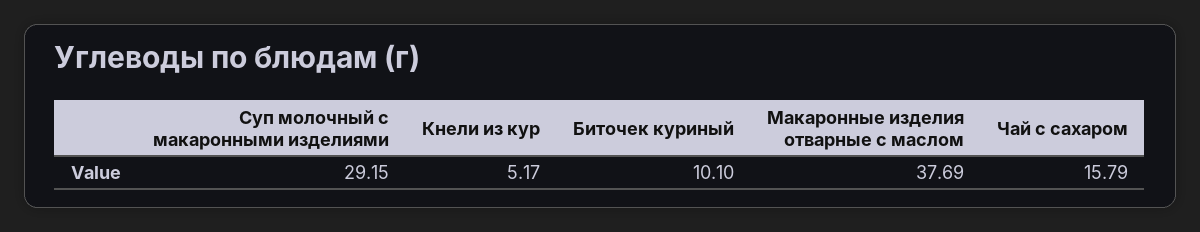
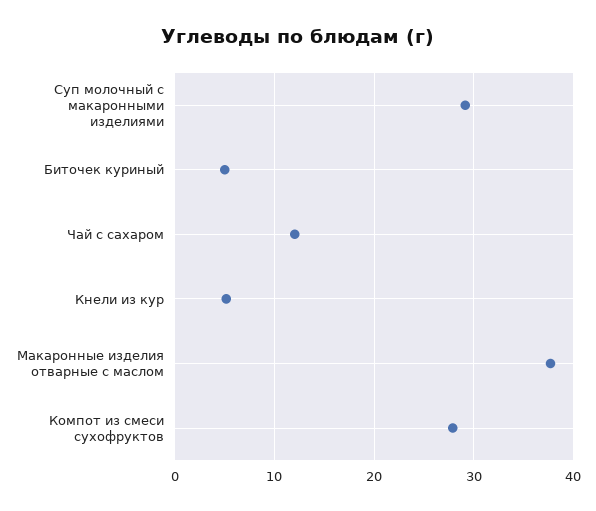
  {
    "Суп молочный с макаронными изделиями": 29.15,
    "Кнели из кур": 5.17,
-   "Биточек куриный": 10.1,
+   "Биточек куриный": 5,
    "Макаронные изделия отварные с маслом": 37.69,
-   "Чай с сахаром": 15.79
+   "Чай с сахаром": 12,
+   "Компот из смеси сухофруктов": 28
  }

